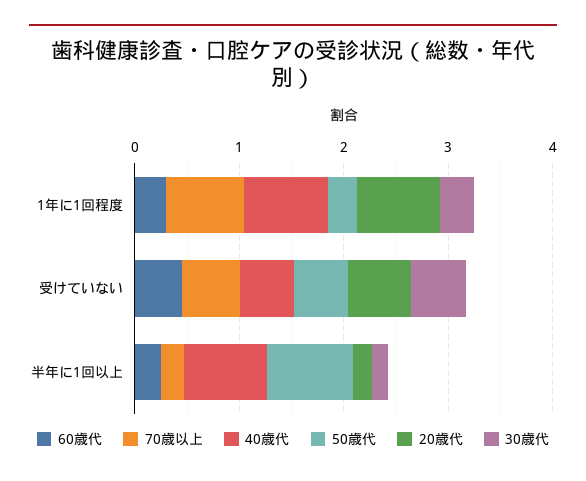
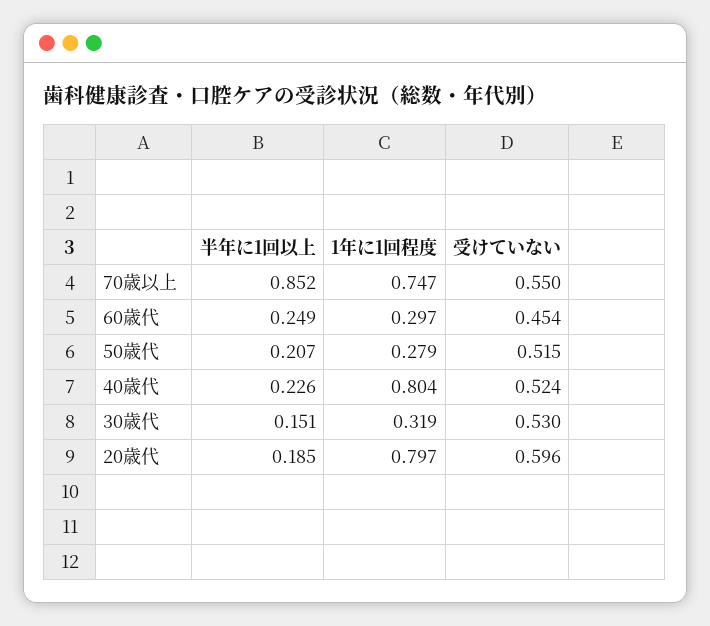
  {
    "60歳代": {
      "1年に1回程度": 0.297,
      "受けていない": 0.454,
      "半年に1回以上": 0.249
    },
    "70歳以上": {
      "1年に1回程度": 0.747,
      "受けていない": 0.55,
-     "半年に1回以上": 0.2
+     "半年に1回以上": 0.852
    },
    "40歳代": {
      "1年に1回程度": 0.804,
      "受けていない": 0.524,
-     "半年に1回以上": 0.8
+     "半年に1回以上": 0.226
    },
    "50歳代": {
      "1年に1回程度": 0.279,
      "受けていない": 0.515,
-     "半年に1回以上": 0.8
+     "半年に1回以上": 0.207
    },
    "20歳代": {
      "1年に1回程度": 0.797,
      "受けていない": 0.596,
      "半年に1回以上": 0.185
    },
    "30歳代": {
      "1年に1回程度": 0.319,
      "受けていない": 0.53,
      "半年に1回以上": 0.151
    }
  }

